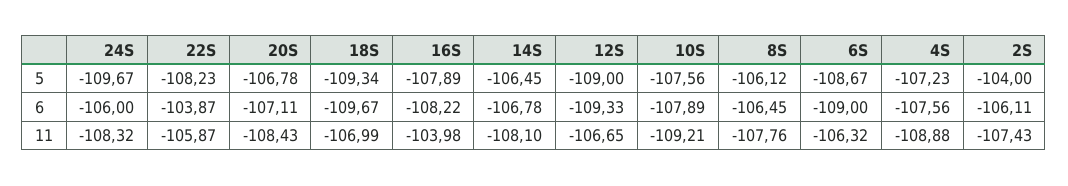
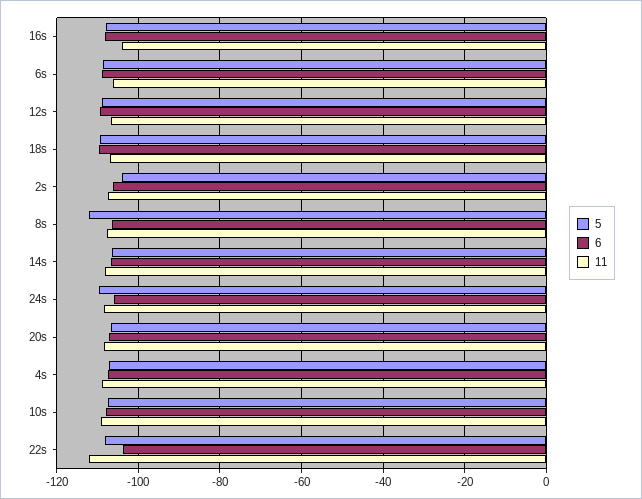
  {
    "5": {
      "24S": -109.67,
      "22S": -108.23,
      "20S": -106.78,
      "18S": -109.34,
      "16S": -107.89,
      "14S": -106.45,
      "12S": -109,
      "10S": -107.56,
-     "8S": -106.12,
+     "8S": -112,
      "6S": -108.67,
      "4S": -107.23,
      "2S": -104
    },
    "6": {
      "24S": -106,
      "22S": -103.87,
      "20S": -107.11,
      "18S": -109.67,
      "16S": -108.22,
      "14S": -106.78,
      "12S": -109.33,
      "10S": -107.89,
      "8S": -106.45,
      "6S": -109,
      "4S": -107.56,
      "2S": -106.11
    },
    "11": {
      "24S": -108.32,
-     "22S": -105.87,
+     "22S": -112,
      "20S": -108.43,
      "18S": -106.99,
      "16S": -103.98,
      "14S": -108.1,
      "12S": -106.65,
      "10S": -109.21,
      "8S": -107.76,
      "6S": -106.32,
      "4S": -108.88,
      "2S": -107.43
    }
  }

